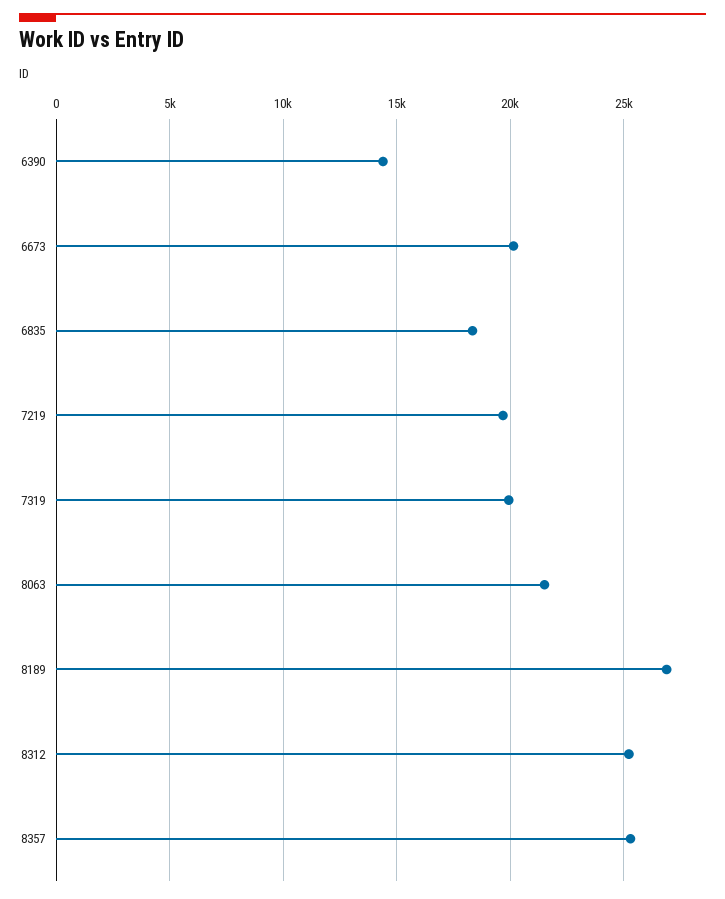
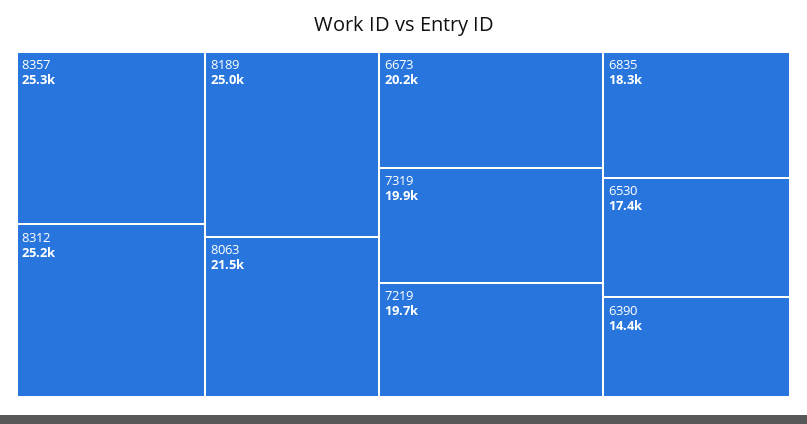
  {
    "6390": 14400,
    "6673": 20200,
    "6835": 18300,
    "7219": 19700,
    "7319": 19900,
    "8063": 21500,
-   "8189": 27000,
+   "8189": 25000,
    "8312": 25200,
-   "8357": 25300
+   "8357": 25300,
+   "6530": 17400
  }

